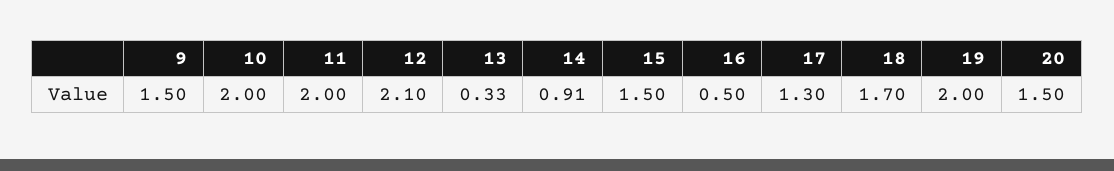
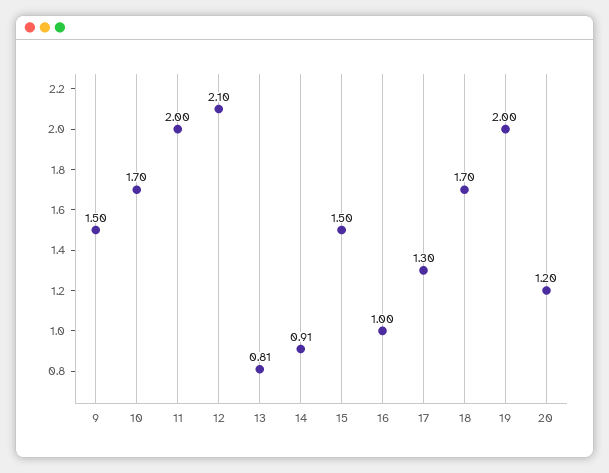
  {
    "9": 1.5,
-   "10": 2,
+   "10": 1.7,
    "11": 2,
    "12": 2.1,
-   "13": 0.33,
+   "13": 0.81,
    "14": 0.91,
    "15": 1.5,
-   "16": 0.5,
+   "16": 1,
    "17": 1.3,
    "18": 1.7,
    "19": 2,
-   "20": 1.5
+   "20": 1.2
  }

